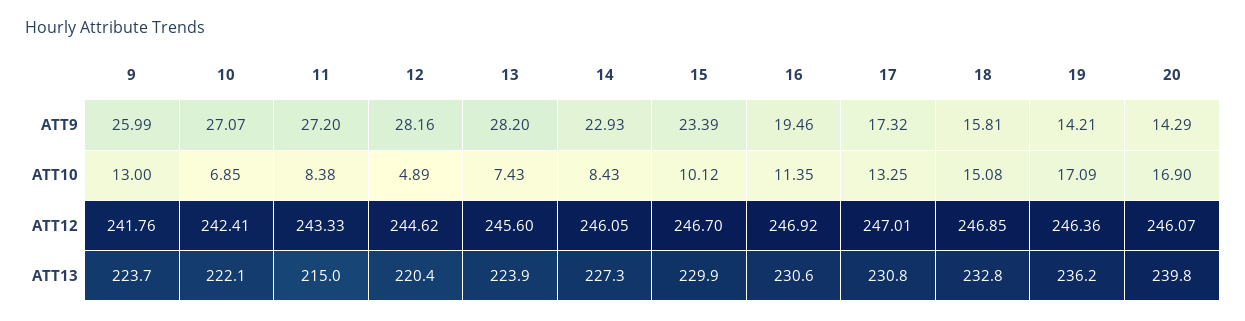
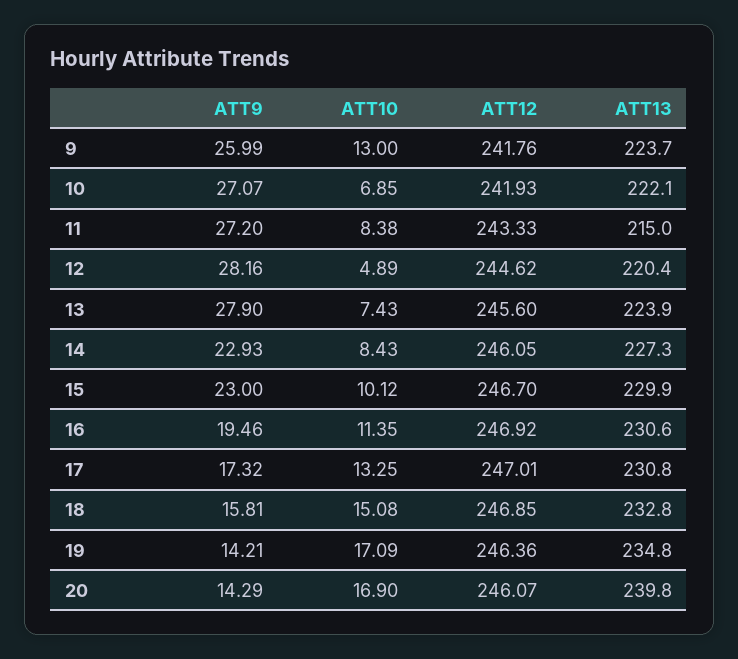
  {
    "9": {
      "ATT9": 25.99,
      "ATT10": 13,
      "ATT12": 241.76,
      "ATT13": 223.7
    },
    "10": {
      "ATT9": 27.07,
      "ATT10": 6.85,
-     "ATT12": 242.41,
+     "ATT12": 241.93,
      "ATT13": 222.1
    },
    "11": {
      "ATT9": 27.2,
      "ATT10": 8.38,
      "ATT12": 243.33,
      "ATT13": 215
    },
    "12": {
      "ATT9": 28.16,
      "ATT10": 4.89,
      "ATT12": 244.62,
      "ATT13": 220.4
    },
    "13": {
-     "ATT9": 28.2,
+     "ATT9": 27.9,
      "ATT10": 7.43,
      "ATT12": 245.6,
      "ATT13": 223.9
    },
    "14": {
      "ATT9": 22.93,
      "ATT10": 8.43,
      "ATT12": 246.05,
      "ATT13": 227.3
    },
    "15": {
-     "ATT9": 23.39,
+     "ATT9": 23,
      "ATT10": 10.12,
      "ATT12": 246.7,
      "ATT13": 229.9
    },
    "16": {
      "ATT9": 19.46,
      "ATT10": 11.35,
      "ATT12": 246.92,
      "ATT13": 230.6
    },
    "17": {
      "ATT9": 17.32,
      "ATT10": 13.25,
      "ATT12": 247.01,
      "ATT13": 230.8
    },
    "18": {
      "ATT9": 15.81,
      "ATT10": 15.08,
      "ATT12": 246.85,
      "ATT13": 232.8
    },
    "19": {
      "ATT9": 14.21,
      "ATT10": 17.09,
      "ATT12": 246.36,
-     "ATT13": 236.2
+     "ATT13": 234.8
    },
    "20": {
      "ATT9": 14.29,
      "ATT10": 16.9,
      "ATT12": 246.07,
      "ATT13": 239.8
    }
  }

